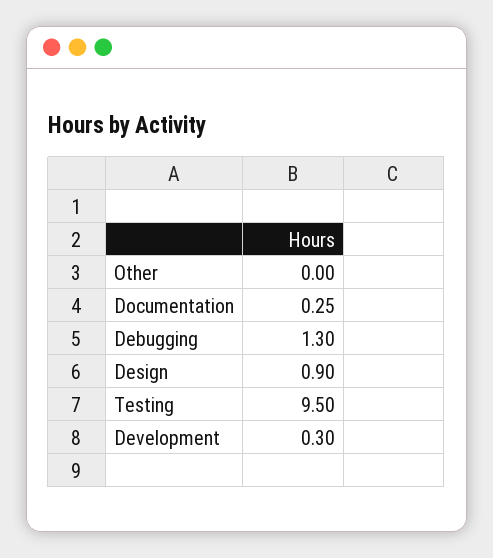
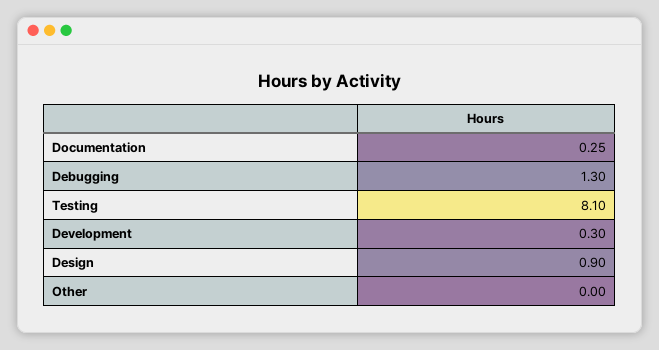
  {
    "Other": 0,
    "Documentation": 0.25,
    "Debugging": 1.3,
    "Design": 0.9,
-   "Testing": 9.5,
+   "Testing": 8.1,
    "Development": 0.3
  }

